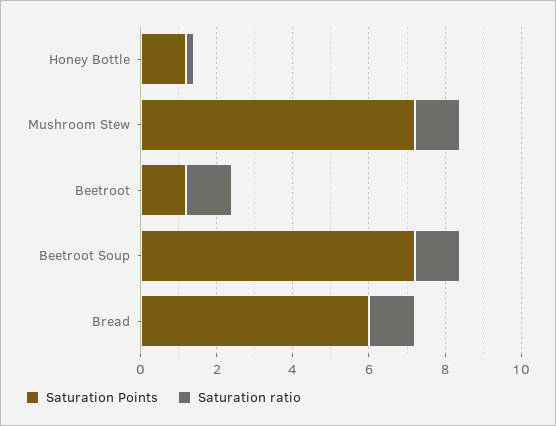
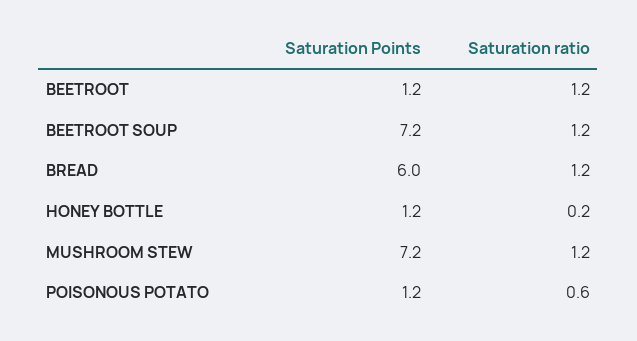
  {
    "Saturation Points": {
      "Honey Bottle": 1.2,
      "Mushroom Stew": 7.2,
      "Beetroot": 1.2,
      "Beetroot Soup": 7.2,
-     "Bread": 6
+     "Bread": 6,
+     "POISONOUS POTATO": 1.2
    },
    "Saturation ratio": {
      "Honey Bottle": 0.2,
      "Mushroom Stew": 1.2,
      "Beetroot": 1.2,
      "Beetroot Soup": 1.2,
-     "Bread": 1.2
+     "Bread": 1.2,
+     "POISONOUS POTATO": 0.6
    }
  }

